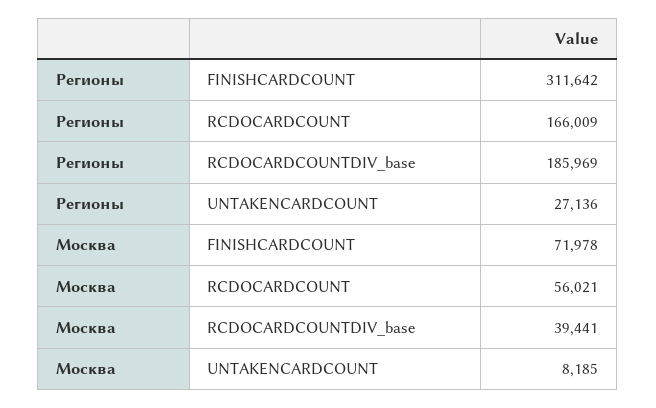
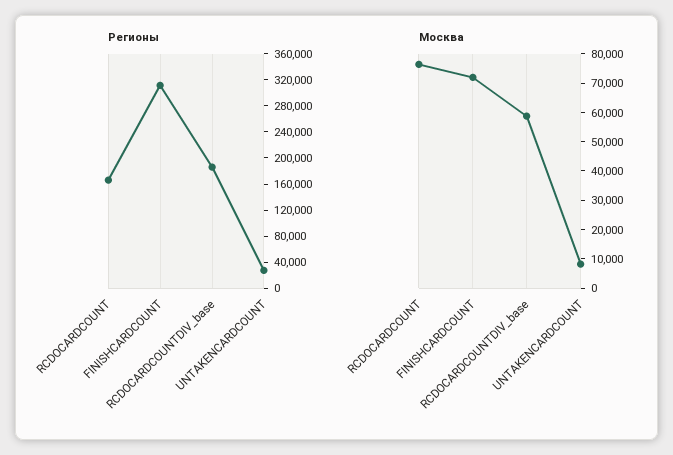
  {
    "Регионы": {
      "FINISHCARDCOUNT": 311642,
      "RCDOCARDCOUNT": 166009,
      "RCDOCARDCOUNTDIV_base": 185969,
      "UNTAKENCARDCOUNT": 27136
    },
    "Москва": {
      "FINISHCARDCOUNT": 71978,
-     "RCDOCARDCOUNT": 56021,
+     "RCDOCARDCOUNT": 75000,
-     "RCDOCARDCOUNTDIV_base": 39441,
+     "RCDOCARDCOUNTDIV_base": 60000,
      "UNTAKENCARDCOUNT": 8185
    }
  }

